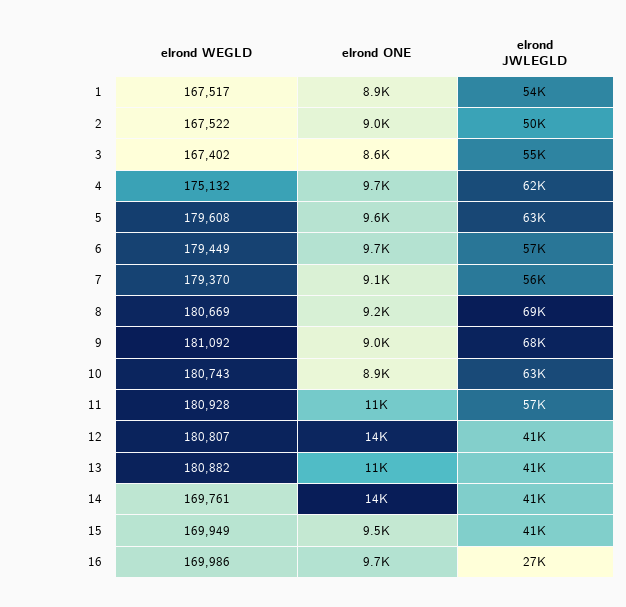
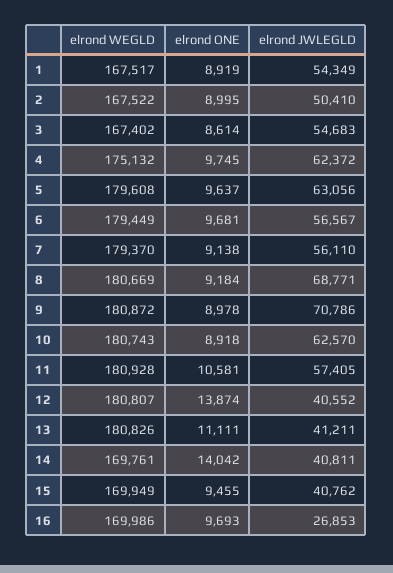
  {
    "elrond WEGLD": {
      "1": 167517,
      "2": 167522,
      "3": 167402,
      "4": 175132,
      "5": 179608,
      "6": 179449,
      "7": 179370,
      "8": 180669,
-     "9": 181092,
+     "9": 180872,
      "10": 180743,
      "11": 180928,
      "12": 180807,
-     "13": 180882,
+     "13": 180826,
      "14": 169761,
      "15": 169949,
      "16": 169986
    },
    "elrond ONE": {
      "1": 8919,
      "2": 8995,
      "3": 8614,
      "4": 9745,
      "5": 9637,
      "6": 9681,
      "7": 9138,
      "8": 9184,
      "9": 8978,
      "10": 8918,
      "11": 10581,
      "12": 13874,
      "13": 11111,
      "14": 14042,
      "15": 9455,
      "16": 9693
    },
    "elrond JWLEGLD": {
      "1": 54349,
      "2": 50410,
      "3": 54683,
      "4": 62372,
      "5": 63056,
      "6": 56567,
      "7": 56110,
      "8": 68771,
-     "9": 68000,
+     "9": 70786,
      "10": 62570,
      "11": 57405,
      "12": 40552,
      "13": 41211,
      "14": 40811,
      "15": 40762,
      "16": 26853
    }
  }

